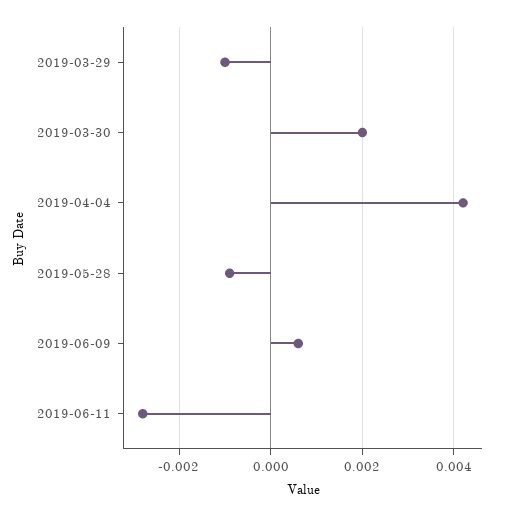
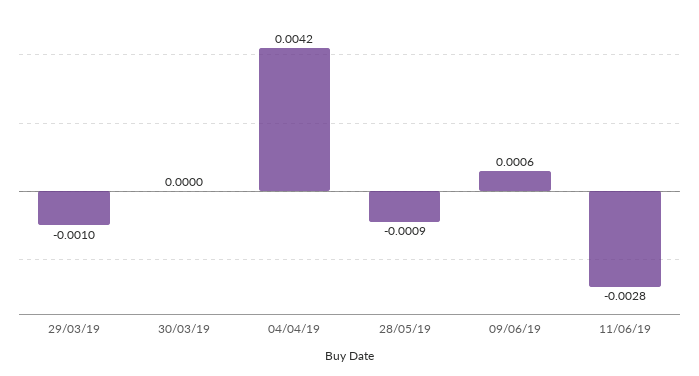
  {
    "2019-03-29": -0.001,
-   "2019-03-30": 0.002,
+   "2019-03-30": 0,
    "2019-04-04": 0.0042,
    "2019-05-28": -0.0009,
    "2019-06-09": 0.0006,
    "2019-06-11": -0.0028
  }

